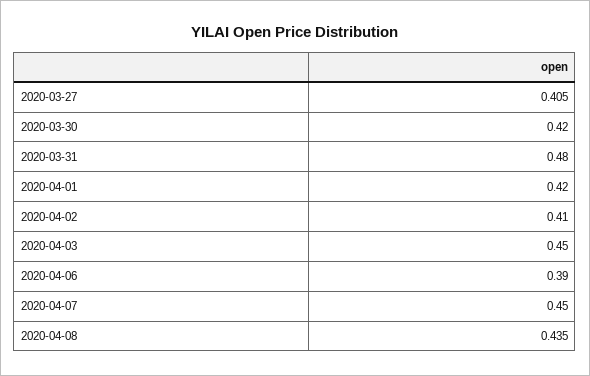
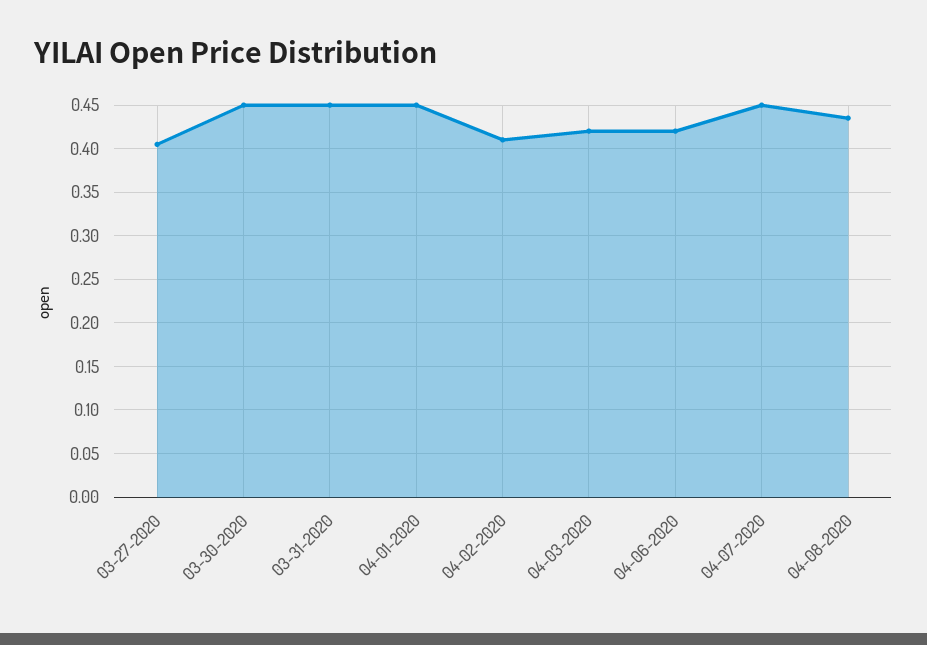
  {
    "2020-03-27": 0.405,
-   "2020-03-30": 0.42,
+   "2020-03-30": 0.45,
-   "2020-03-31": 0.48,
+   "2020-03-31": 0.45,
-   "2020-04-01": 0.42,
+   "2020-04-01": 0.45,
    "2020-04-02": 0.41,
-   "2020-04-03": 0.45,
+   "2020-04-03": 0.42,
-   "2020-04-06": 0.39,
+   "2020-04-06": 0.42,
    "2020-04-07": 0.45,
    "2020-04-08": 0.435
  }

